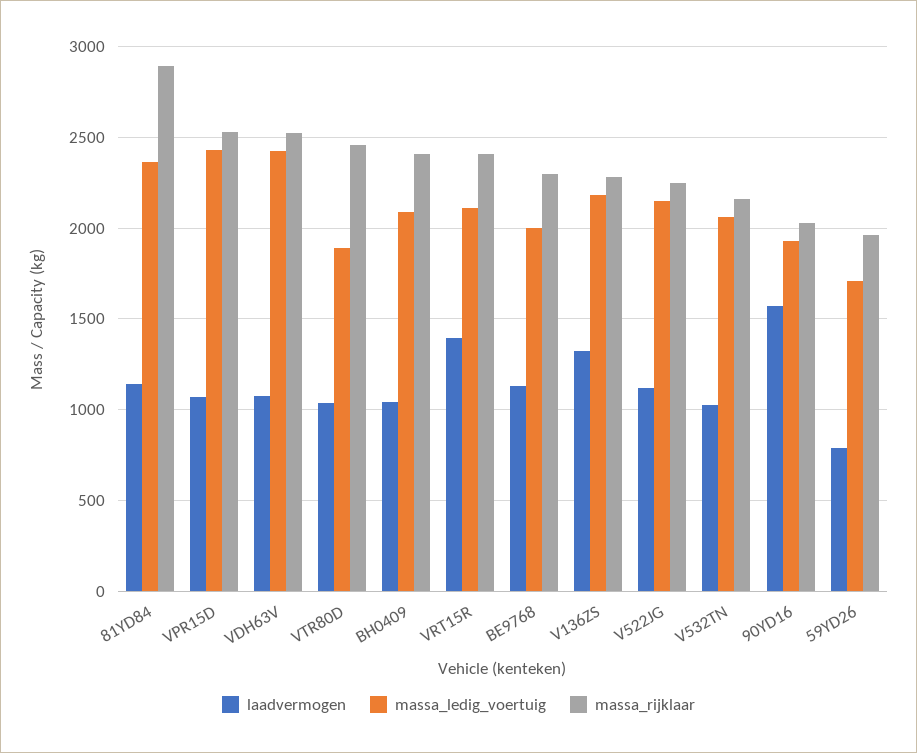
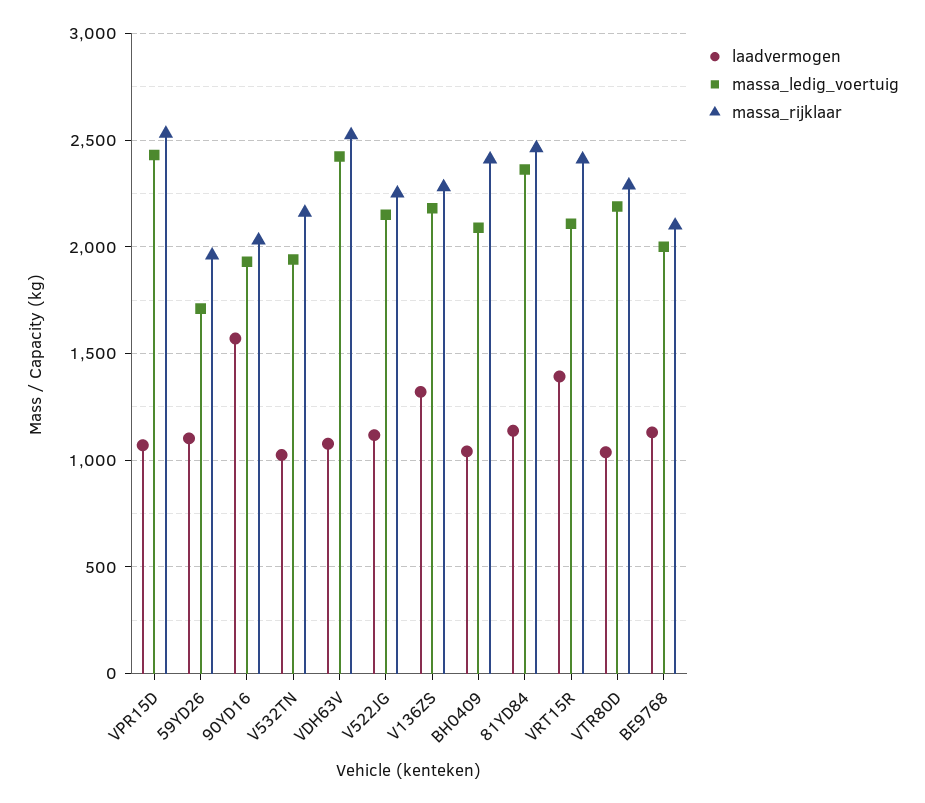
  {
    "laadvermogen": {
      "81YD84": 1150,
      "VPR15D": 1050,
      "VDH63V": 1100,
      "VTR80D": 1050,
      "BH0409": 1050,
      "VRT15R": 1400,
      "BE9768": 1150,
      "V136ZS": 1300,
      "V522JG": 1100,
      "V532TN": 1000,
      "90YD16": 1550,
-     "59YD26": 800
+     "59YD26": 1100
    },
    "massa_ledig_voertuig": {
      "81YD84": 2350,
      "VPR15D": 2450,
      "VDH63V": 2400,
-     "VTR80D": 1900,
+     "VTR80D": 2200,
      "BH0409": 2100,
      "VRT15R": 2100,
      "BE9768": 2000,
      "V136ZS": 2200,
      "V522JG": 2150,
-     "V532TN": 2050,
+     "V532TN": 1950,
      "90YD16": 1950,
      "59YD26": 1700
    },
    "massa_rijklaar": {
-     "81YD84": 2900,
+     "81YD84": 2450,
      "VPR15D": 2550,
      "VDH63V": 2500,
-     "VTR80D": 2450,
+     "VTR80D": 2300,
      "BH0409": 2400,
      "VRT15R": 2400,
-     "BE9768": 2300,
+     "BE9768": 2100,
      "V136ZS": 2300,
      "V522JG": 2250,
      "V532TN": 2150,
      "90YD16": 2050,
      "59YD26": 1950
    }
  }

